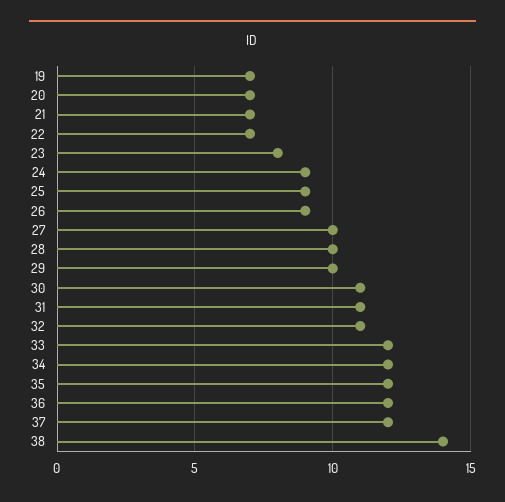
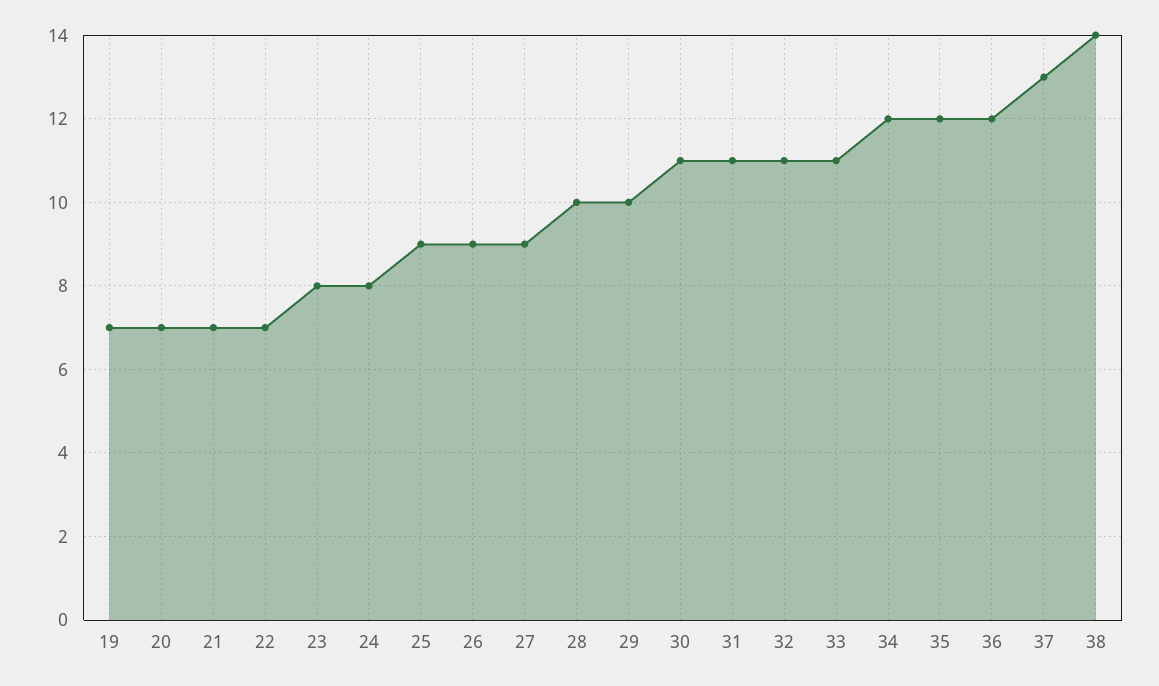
  {
    "19": 7,
    "20": 7,
    "21": 7,
    "22": 7,
    "23": 8,
-   "24": 9,
+   "24": 8,
    "25": 9,
    "26": 9,
-   "27": 10,
+   "27": 9,
    "28": 10,
    "29": 10,
    "30": 11,
    "31": 11,
    "32": 11,
-   "33": 12,
+   "33": 11,
    "34": 12,
    "35": 12,
    "36": 12,
-   "37": 12,
+   "37": 13,
    "38": 14
  }

